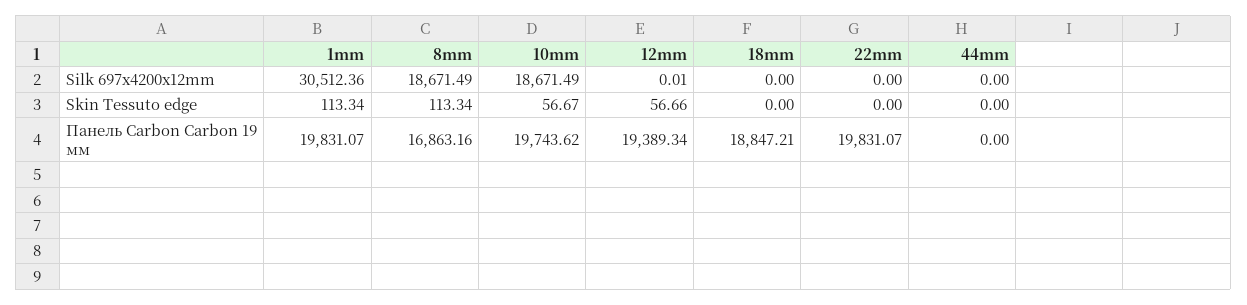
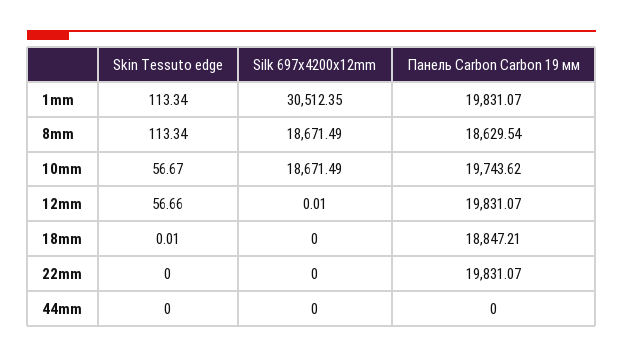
  {
    "1mm": {
-     "Silk 697x4200x12mm": 30512.36,
+     "Silk 697x4200x12mm": 30512.35,
      "Skin Tessuto edge": 113.34,
      "Панель Carbon Carbon 19 мм": 19831.07
    },
    "8mm": {
      "Silk 697x4200x12mm": 18671.49,
      "Skin Tessuto edge": 113.34,
-     "Панель Carbon Carbon 19 мм": 16863.16
+     "Панель Carbon Carbon 19 мм": 18629.54
    },
    "10mm": {
      "Silk 697x4200x12mm": 18671.49,
      "Skin Tessuto edge": 56.67,
      "Панель Carbon Carbon 19 мм": 19743.62
    },
    "12mm": {
      "Silk 697x4200x12mm": 0.01,
      "Skin Tessuto edge": 56.66,
-     "Панель Carbon Carbon 19 мм": 19389.34
+     "Панель Carbon Carbon 19 мм": 19831.07
    },
    "18mm": {
      "Silk 697x4200x12mm": 0,
-     "Skin Tessuto edge": 0,
+     "Skin Tessuto edge": 0.01,
      "Панель Carbon Carbon 19 мм": 18847.21
    },
    "22mm": {
      "Silk 697x4200x12mm": 0,
      "Skin Tessuto edge": 0,
      "Панель Carbon Carbon 19 мм": 19831.07
    },
    "44mm": {
      "Silk 697x4200x12mm": 0,
      "Skin Tessuto edge": 0,
      "Панель Carbon Carbon 19 мм": 0
    }
  }

